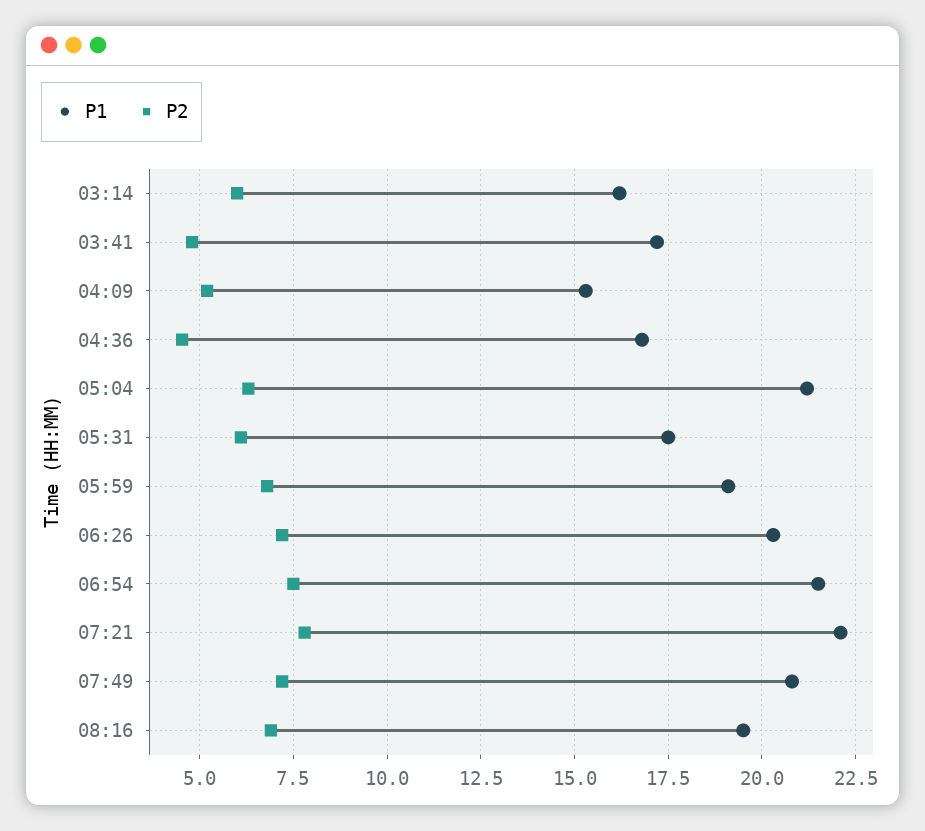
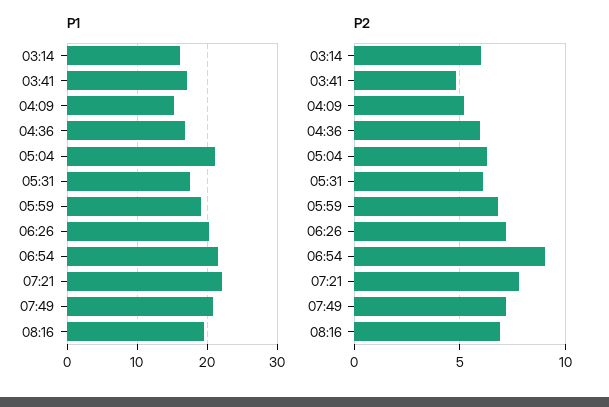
  {
    "P1": {
      "03:14": 16.25,
      "03:41": 17.25,
      "04:09": 15.25,
      "04:36": 16.75,
      "05:04": 21.25,
      "05:31": 17.5,
      "05:59": 19,
      "06:26": 20.25,
      "06:54": 21.5,
      "07:21": 22,
      "07:49": 20.75,
      "08:16": 19.5
    },
    "P2": {
      "03:14": 6,
      "03:41": 4.75,
      "04:09": 5.25,
-     "04:36": 4.5,
+     "04:36": 6,
      "05:04": 6.25,
      "05:31": 6,
      "05:59": 6.75,
      "06:26": 7.25,
-     "06:54": 7.5,
+     "06:54": 9,
      "07:21": 7.75,
      "07:49": 7.25,
      "08:16": 7
    }
  }

